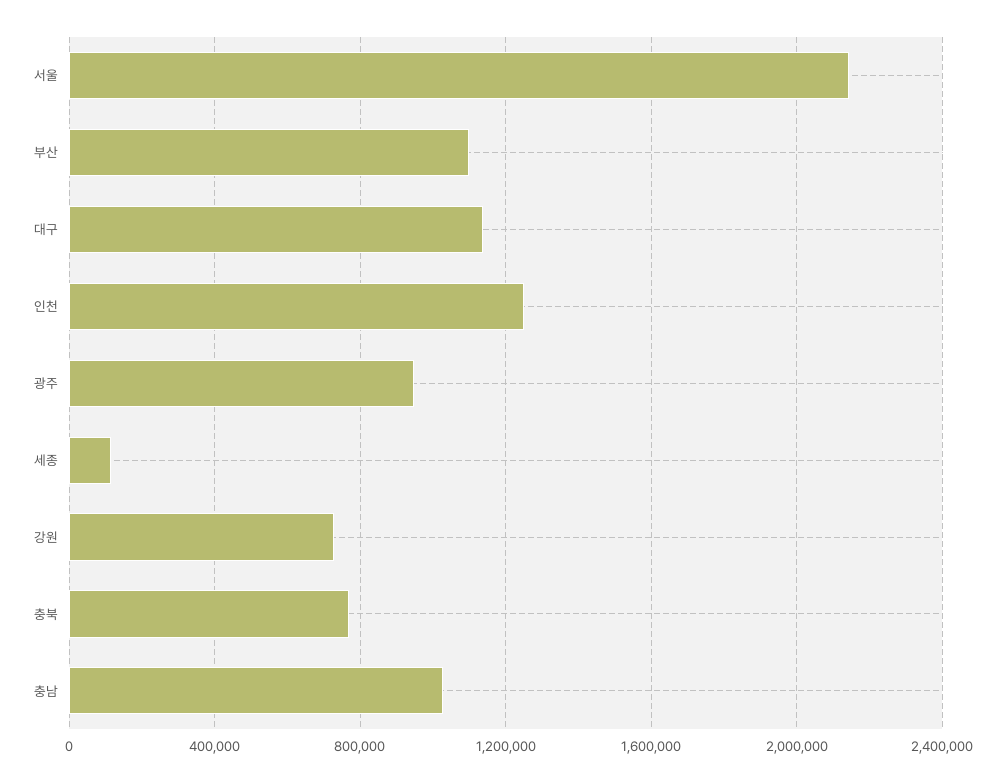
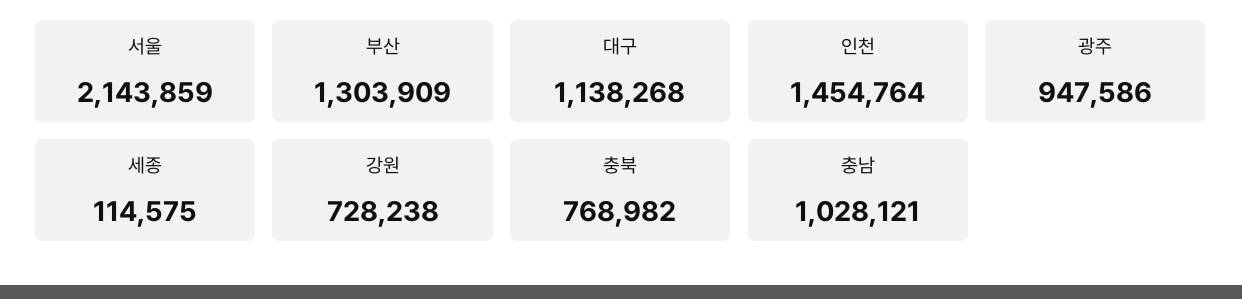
  {
    "서울": 2143859,
-   "부산": 1100000,
+   "부산": 1303909,
    "대구": 1138268,
-   "인천": 1250000,
+   "인천": 1454764,
    "광주": 947586,
    "세종": 114575,
    "강원": 728238,
    "충북": 768982,
    "충남": 1028121
  }

